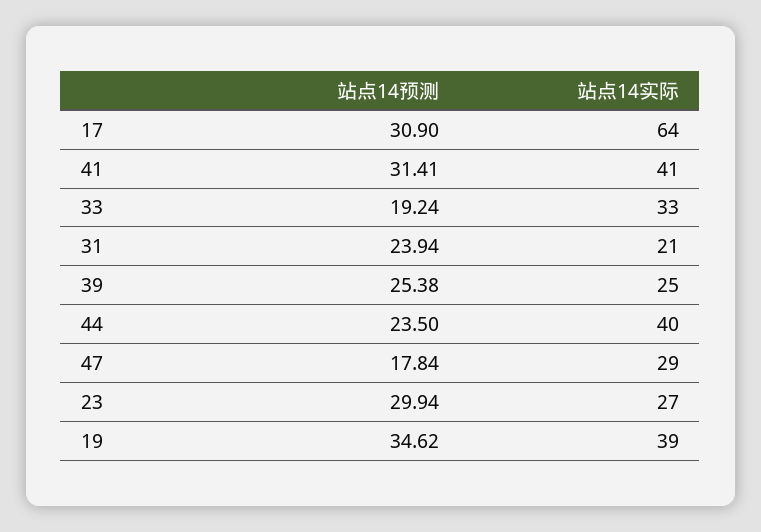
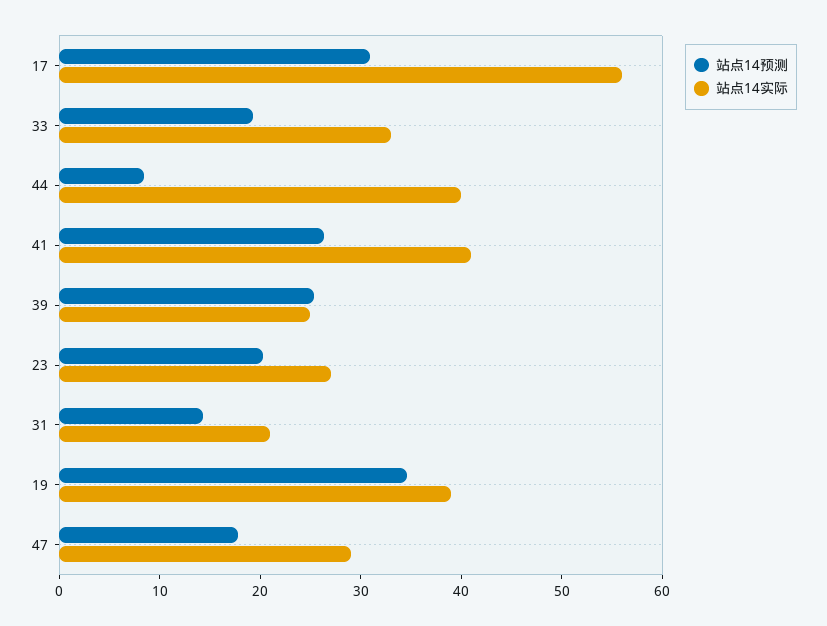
  {
    "站点14预测": {
      "17": 30.9,
-     "41": 31.41,
+     "41": 26,
      "33": 19.24,
-     "31": 23.94,
+     "31": 14,
      "39": 25.38,
-     "44": 23.5,
+     "44": 8,
      "47": 17.84,
-     "23": 29.94,
+     "23": 20,
      "19": 34.62
    },
    "站点14实际": {
-     "17": 64,
+     "17": 56,
      "41": 41,
      "33": 33,
      "31": 21,
      "39": 25,
      "44": 40,
      "47": 29,
      "23": 27,
      "19": 39
    }
  }

